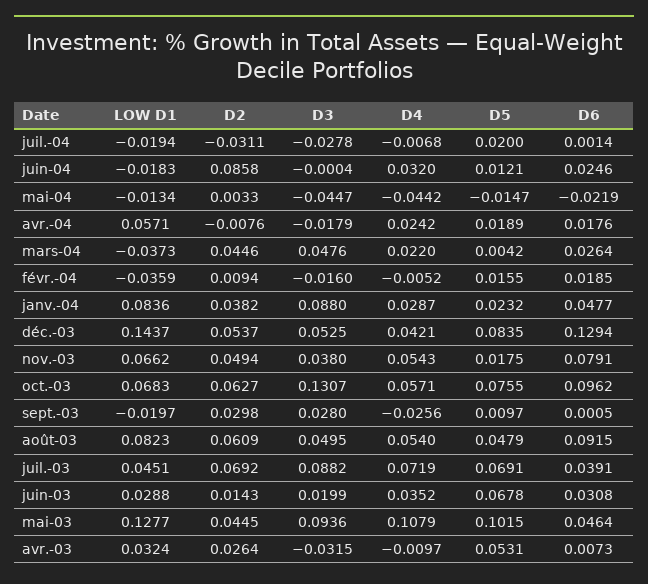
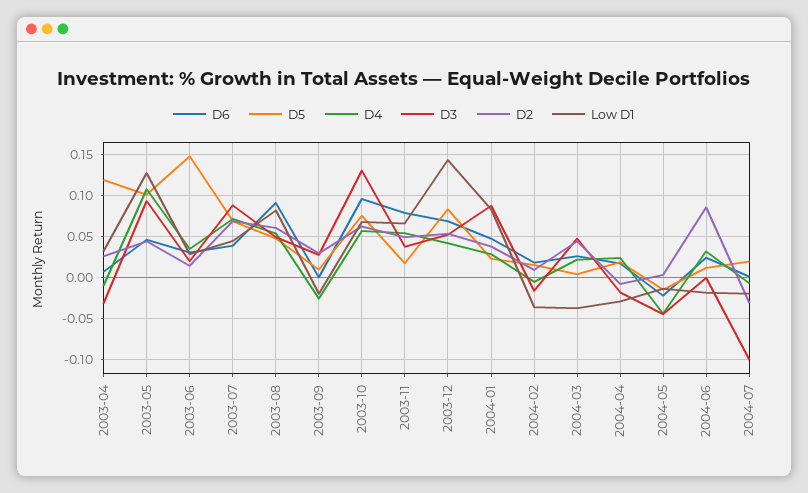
  {
    "LOW D1": {
      "juil.-04": -0.0194,
      "juin-04": -0.0183,
      "mai-04": -0.0134,
-     "avr.-04": 0.0571,
+     "avr.-04": -0.03,
      "mars-04": -0.0373,
      "févr.-04": -0.0359,
      "janv.-04": 0.0836,
      "déc.-03": 0.1437,
      "nov.-03": 0.0662,
      "oct.-03": 0.0683,
      "sept.-03": -0.0197,
      "août-03": 0.0823,
      "juil.-03": 0.0451,
      "juin-03": 0.0288,
      "mai-03": 0.1277,
      "avr.-03": 0.0324
    },
    "D2": {
      "juil.-04": -0.0311,
      "juin-04": 0.0858,
      "mai-04": 0.0033,
      "avr.-04": -0.0076,
      "mars-04": 0.0446,
      "févr.-04": 0.0094,
      "janv.-04": 0.0382,
      "déc.-03": 0.0537,
      "nov.-03": 0.0494,
      "oct.-03": 0.0627,
      "sept.-03": 0.0298,
      "août-03": 0.0609,
      "juil.-03": 0.0692,
      "juin-03": 0.0143,
      "mai-03": 0.0445,
      "avr.-03": 0.0264
    },
    "D3": {
-     "juil.-04": -0.0278,
+     "juil.-04": -0.1,
      "juin-04": -0.0004,
      "mai-04": -0.0447,
      "avr.-04": -0.0179,
      "mars-04": 0.0476,
      "févr.-04": -0.016,
      "janv.-04": 0.088,
      "déc.-03": 0.0525,
      "nov.-03": 0.038,
      "oct.-03": 0.1307,
      "sept.-03": 0.028,
      "août-03": 0.0495,
      "juil.-03": 0.0882,
      "juin-03": 0.0199,
      "mai-03": 0.0936,
      "avr.-03": -0.0315
    },
    "D4": {
      "juil.-04": -0.0068,
      "juin-04": 0.032,
      "mai-04": -0.0442,
      "avr.-04": 0.0242,
      "mars-04": 0.022,
      "févr.-04": -0.0052,
      "janv.-04": 0.0287,
      "déc.-03": 0.0421,
      "nov.-03": 0.0543,
      "oct.-03": 0.0571,
      "sept.-03": -0.0256,
      "août-03": 0.054,
      "juil.-03": 0.0719,
      "juin-03": 0.0352,
      "mai-03": 0.1079,
      "avr.-03": -0.0097
    },
    "D5": {
      "juil.-04": 0.02,
      "juin-04": 0.0121,
      "mai-04": -0.0147,
      "avr.-04": 0.0189,
      "mars-04": 0.0042,
      "févr.-04": 0.0155,
      "janv.-04": 0.0232,
      "déc.-03": 0.0835,
      "nov.-03": 0.0175,
      "oct.-03": 0.0755,
      "sept.-03": 0.0097,
      "août-03": 0.0479,
      "juil.-03": 0.0691,
-     "juin-03": 0.0678,
+     "juin-03": 0.15,
      "mai-03": 0.1015,
-     "avr.-03": 0.0531
+     "avr.-03": 0.12
    },
    "D6": {
      "juil.-04": 0.0014,
      "juin-04": 0.0246,
      "mai-04": -0.0219,
      "avr.-04": 0.0176,
      "mars-04": 0.0264,
      "févr.-04": 0.0185,
      "janv.-04": 0.0477,
-     "déc.-03": 0.1294,
+     "déc.-03": 0.07,
      "nov.-03": 0.0791,
      "oct.-03": 0.0962,
      "sept.-03": 0.0005,
      "août-03": 0.0915,
      "juil.-03": 0.0391,
      "juin-03": 0.0308,
      "mai-03": 0.0464,
      "avr.-03": 0.0073
    }
  }

